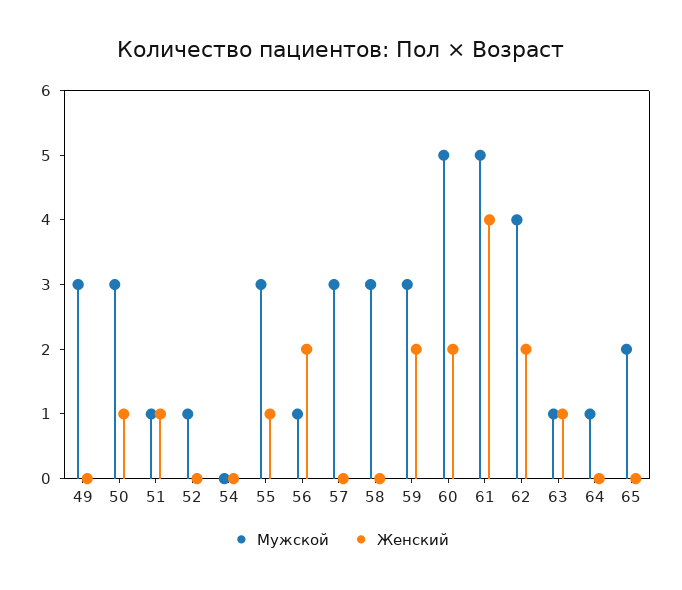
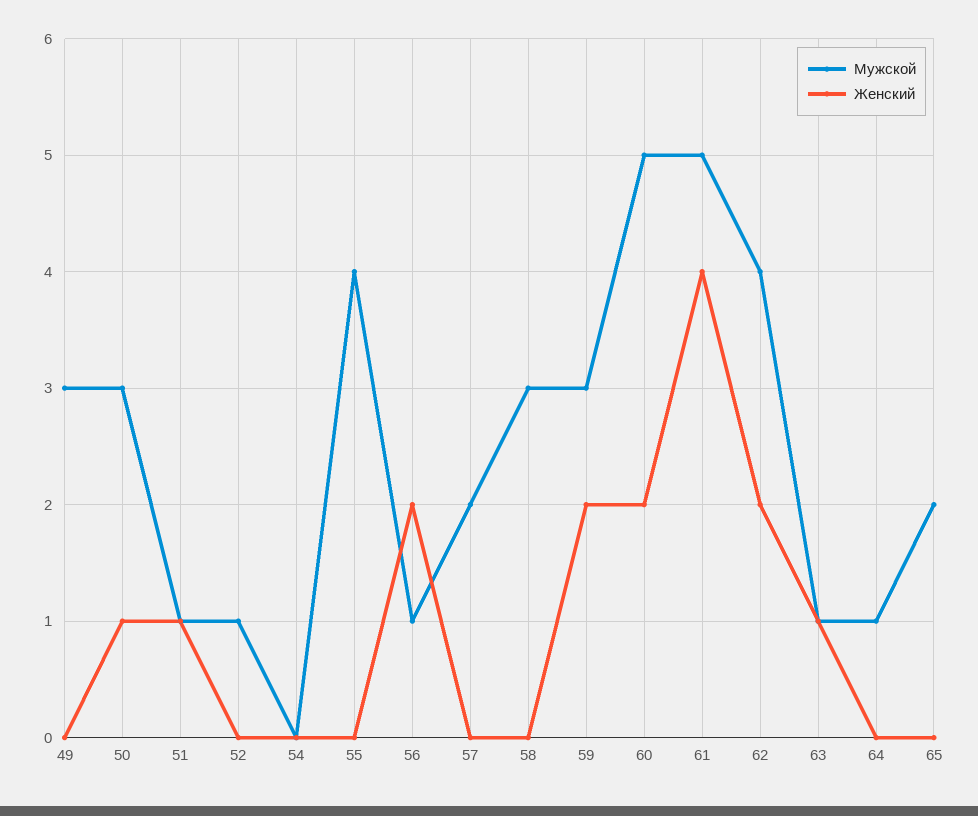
  {
    "Мужской": {
      "49": 3,
      "50": 3,
      "51": 1,
      "52": 1,
      "54": 0,
-     "55": 3,
+     "55": 4,
      "56": 1,
-     "57": 3,
+     "57": 2,
      "58": 3,
      "59": 3,
      "60": 5,
      "61": 5,
      "62": 4,
      "63": 1,
      "64": 1,
      "65": 2
    },
    "Женский": {
      "49": 0,
      "50": 1,
      "51": 1,
      "52": 0,
      "54": 0,
-     "55": 1,
+     "55": 0,
      "56": 2,
      "57": 0,
      "58": 0,
      "59": 2,
      "60": 2,
      "61": 4,
      "62": 2,
      "63": 1,
      "64": 0,
      "65": 0
    }
  }

